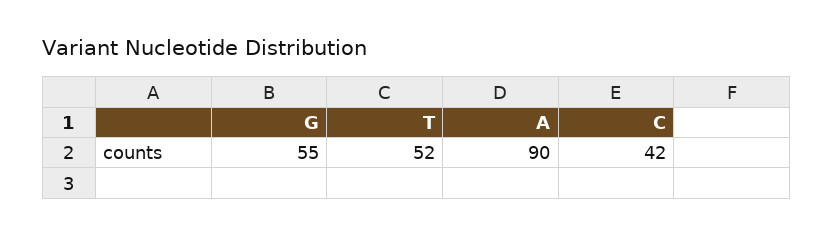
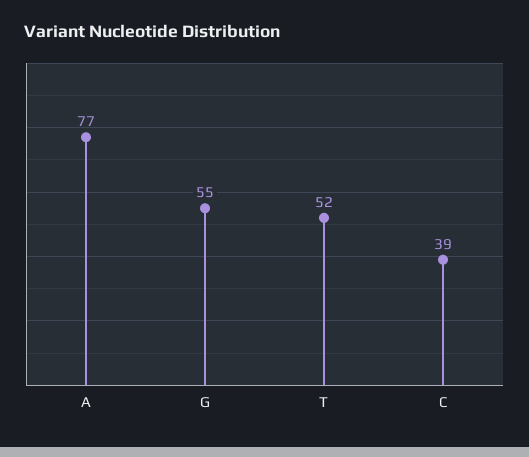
  {
    "G": 55,
    "T": 52,
-   "A": 90,
+   "A": 77,
-   "C": 42
+   "C": 39
  }

